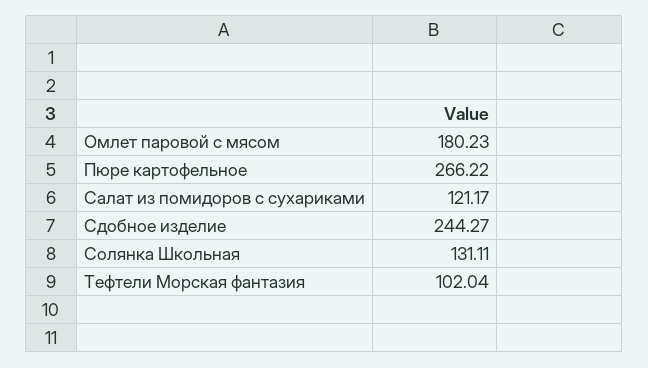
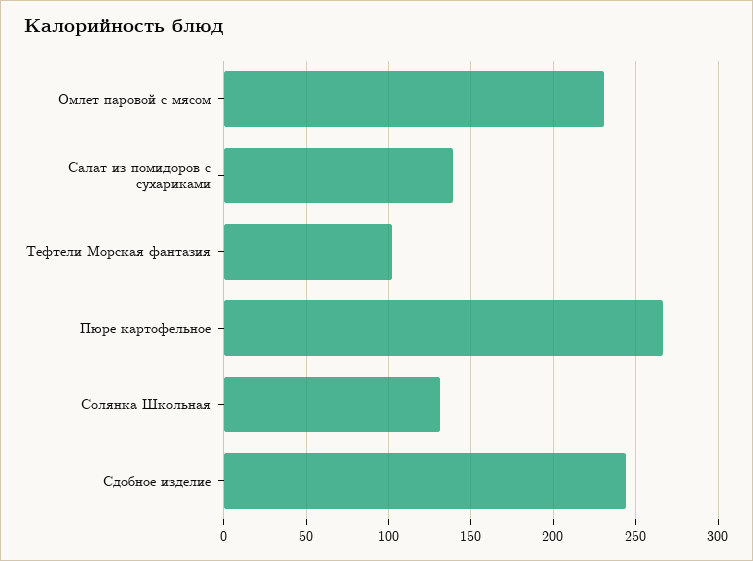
  {
-   "Омлет паровой с мясом": 180.23,
+   "Омлет паровой с мясом": 230,
    "Пюре картофельное": 266.22,
-   "Салат из помидоров с сухариками": 121.17,
+   "Салат из помидоров с сухариками": 140,
    "Сдобное изделие": 244.27,
    "Солянка Школьная": 131.11,
    "Тефтели Морская фантазия": 102.04
  }

